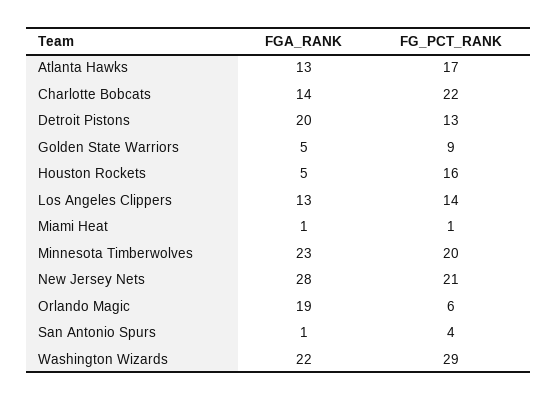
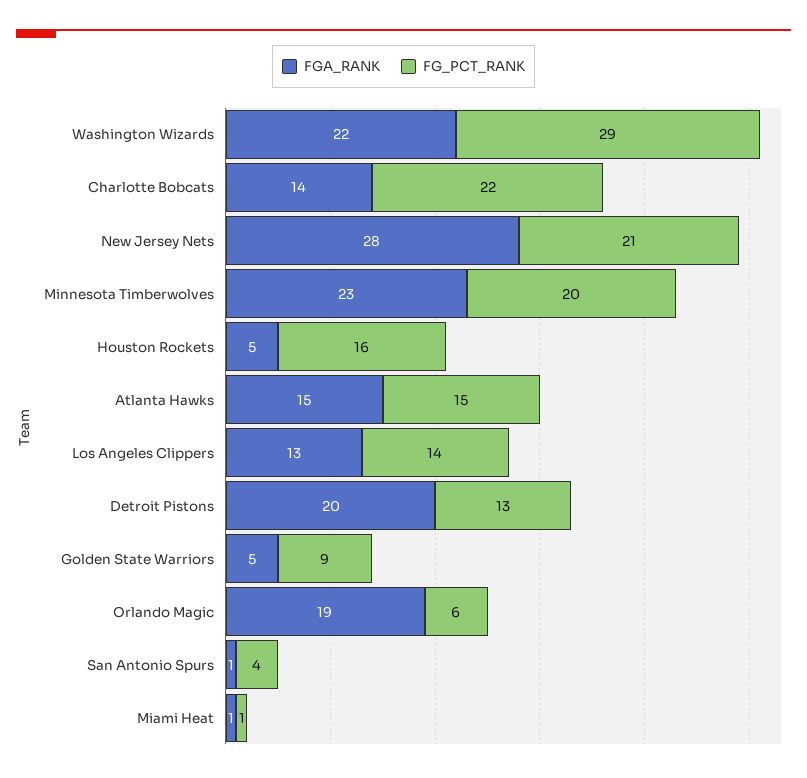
  {
    "FGA_RANK": {
-     "Atlanta Hawks": 13,
+     "Atlanta Hawks": 15,
      "Charlotte Bobcats": 14,
      "Detroit Pistons": 20,
      "Golden State Warriors": 5,
      "Houston Rockets": 5,
      "Los Angeles Clippers": 13,
      "Miami Heat": 1,
      "Minnesota Timberwolves": 23,
      "New Jersey Nets": 28,
      "Orlando Magic": 19,
      "San Antonio Spurs": 1,
      "Washington Wizards": 22
    },
    "FG_PCT_RANK": {
-     "Atlanta Hawks": 17,
+     "Atlanta Hawks": 15,
      "Charlotte Bobcats": 22,
      "Detroit Pistons": 13,
      "Golden State Warriors": 9,
      "Houston Rockets": 16,
      "Los Angeles Clippers": 14,
      "Miami Heat": 1,
      "Minnesota Timberwolves": 20,
      "New Jersey Nets": 21,
      "Orlando Magic": 6,
      "San Antonio Spurs": 4,
      "Washington Wizards": 29
    }
  }

